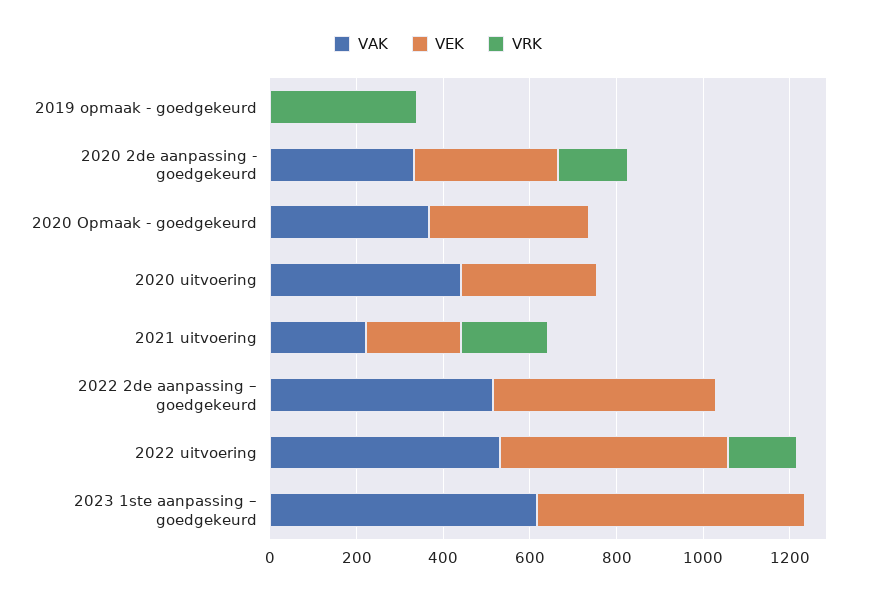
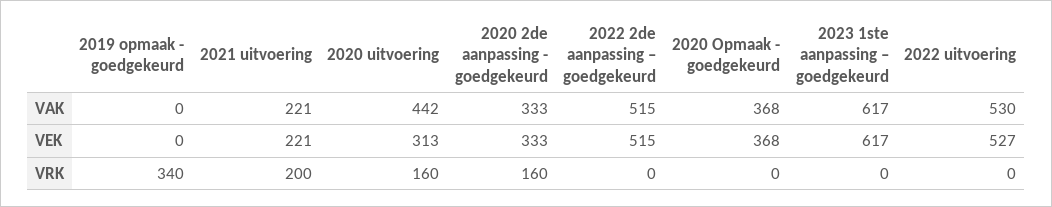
  {
    "VAK": {
      "2019 opmaak - goedgekeurd": 0,
      "2020 2de aanpassing - goedgekeurd": 333,
      "2020 Opmaak - goedgekeurd": 368,
      "2020 uitvoering": 442,
      "2021 uitvoering": 221,
      "2022 2de aanpassing – goedgekeurd": 515,
      "2022 uitvoering": 530,
      "2023 1ste aanpassing – goedgekeurd": 617
    },
    "VEK": {
      "2019 opmaak - goedgekeurd": 0,
      "2020 2de aanpassing - goedgekeurd": 333,
      "2020 Opmaak - goedgekeurd": 368,
      "2020 uitvoering": 313,
      "2021 uitvoering": 221,
      "2022 2de aanpassing – goedgekeurd": 515,
      "2022 uitvoering": 527,
      "2023 1ste aanpassing – goedgekeurd": 617
    },
    "VRK": {
      "2019 opmaak - goedgekeurd": 340,
      "2020 2de aanpassing - goedgekeurd": 160,
      "2020 Opmaak - goedgekeurd": 0,
-     "2020 uitvoering": 0,
+     "2020 uitvoering": 160,
      "2021 uitvoering": 200,
      "2022 2de aanpassing – goedgekeurd": 0,
-     "2022 uitvoering": 150,
+     "2022 uitvoering": 0,
      "2023 1ste aanpassing – goedgekeurd": 0
    }
  }

